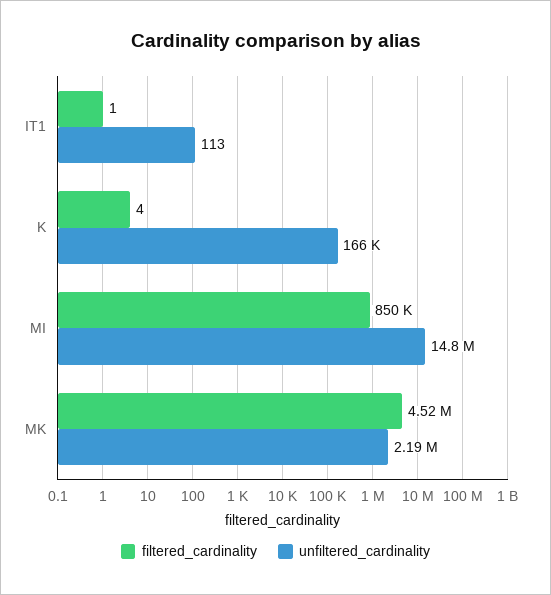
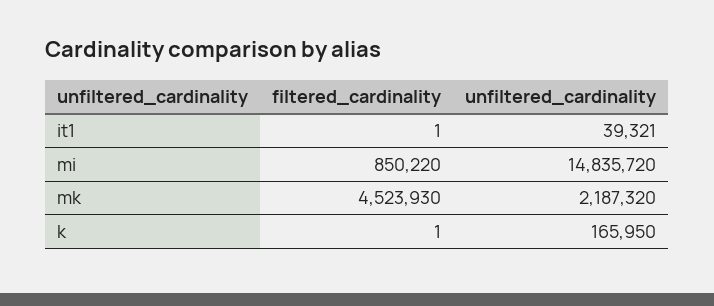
  {
    "filtered_cardinality": {
      "IT1": 1,
-     "K": 4,
+     "K": 1,
      "MI": 850220,
      "MK": 4523930
    },
    "unfiltered_cardinality": {
-     "IT1": 113,
+     "IT1": 39321,
      "K": 165950,
      "MI": 14835720,
      "MK": 2187320
    }
  }

